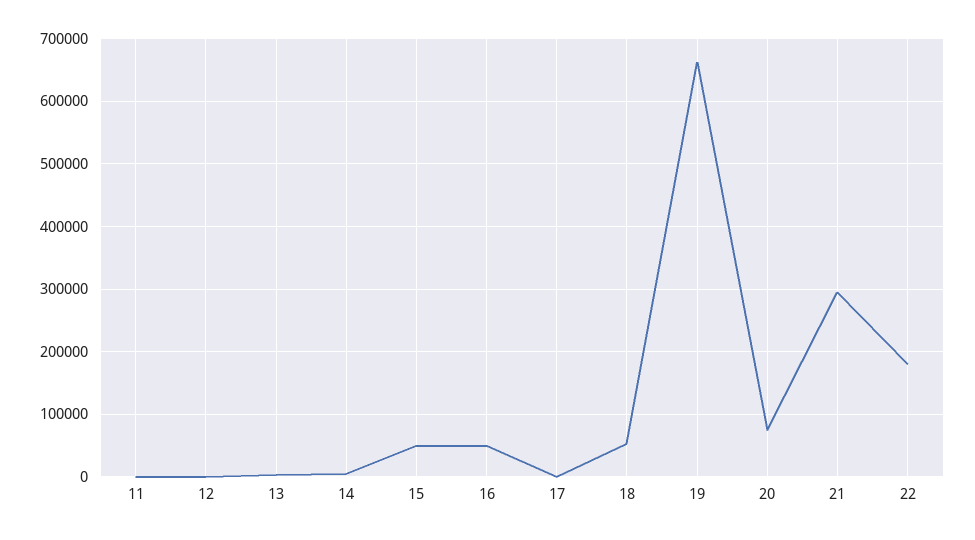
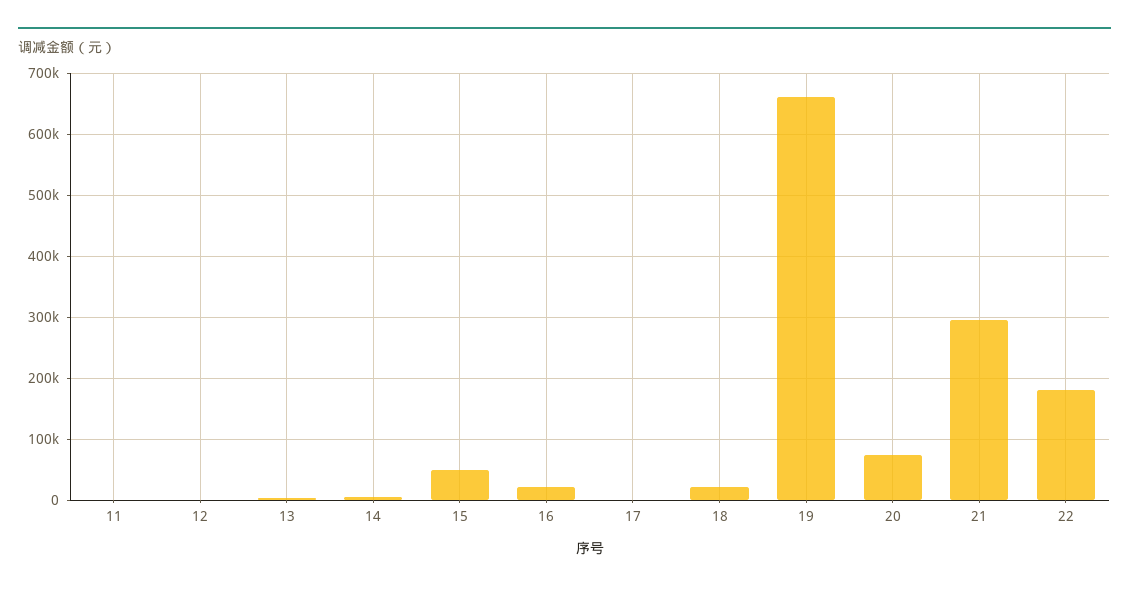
  {
    "11": 0,
    "12": 0,
    "13": 0,
    "14": 10000,
    "15": 50000,
-   "16": 50000,
+   "16": 20000,
    "17": 0,
-   "18": 50000,
+   "18": 20000,
    "19": 660000,
    "20": 70000,
    "21": 300000,
    "22": 180000
  }

